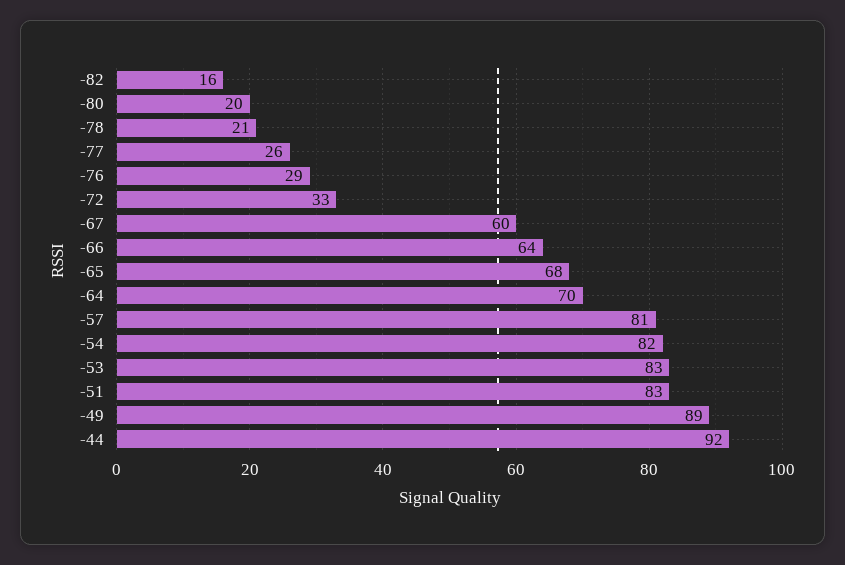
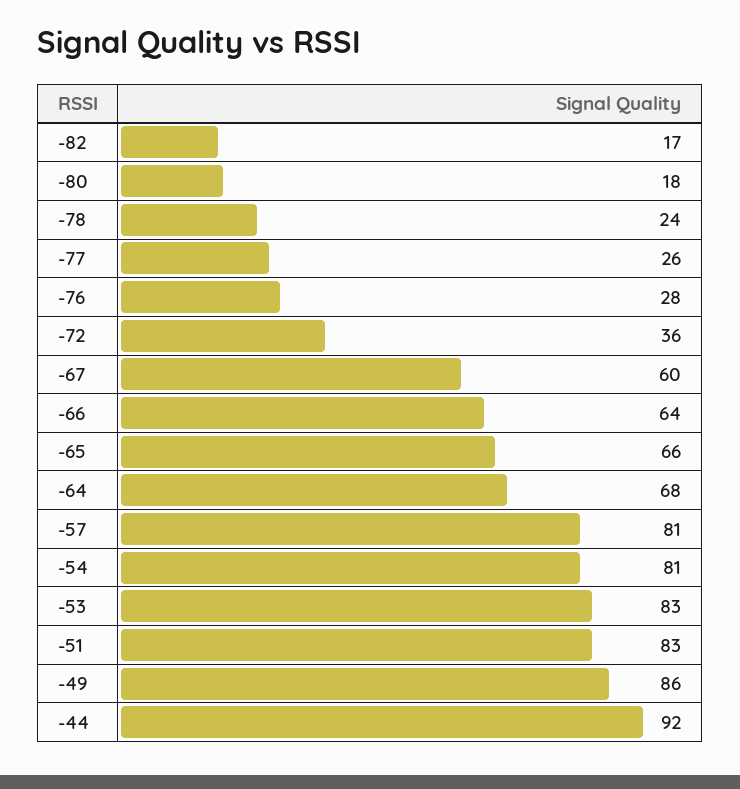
  {
-   "-82": 16,
+   "-82": 17,
-   "-80": 20,
+   "-80": 18,
-   "-78": 21,
+   "-78": 24,
    "-77": 26,
-   "-76": 29,
+   "-76": 28,
-   "-72": 33,
+   "-72": 36,
    "-67": 60,
    "-66": 64,
-   "-65": 68,
+   "-65": 66,
-   "-64": 70,
+   "-64": 68,
    "-57": 81,
-   "-54": 82,
+   "-54": 81,
    "-53": 83,
    "-51": 83,
-   "-49": 89,
+   "-49": 86,
    "-44": 92
  }

